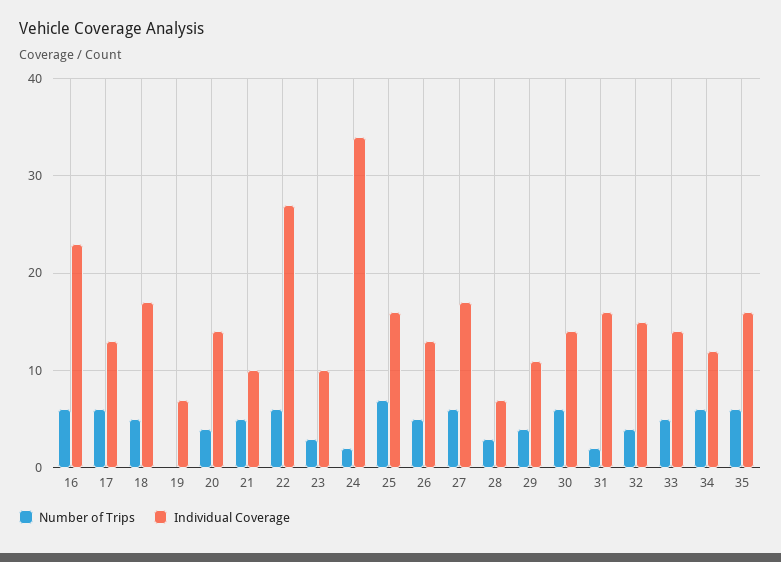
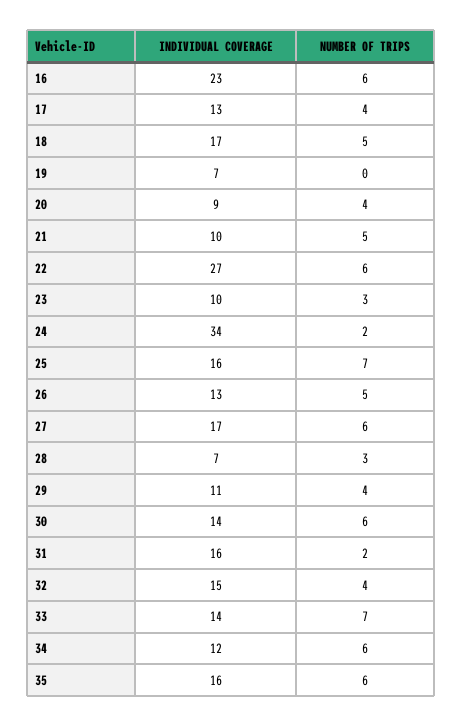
  {
    "Number of Trips": {
      "16": 6,
-     "17": 6,
+     "17": 4,
      "18": 5,
      "19": 0,
      "20": 4,
      "21": 5,
      "22": 6,
      "23": 3,
      "24": 2,
      "25": 7,
      "26": 5,
      "27": 6,
      "28": 3,
      "29": 4,
      "30": 6,
      "31": 2,
      "32": 4,
-     "33": 5,
+     "33": 7,
      "34": 6,
      "35": 6
    },
    "Individual Coverage": {
      "16": 23,
      "17": 13,
      "18": 17,
      "19": 7,
-     "20": 14,
+     "20": 9,
      "21": 10,
      "22": 27,
      "23": 10,
      "24": 34,
      "25": 16,
      "26": 13,
      "27": 17,
      "28": 7,
      "29": 11,
      "30": 14,
      "31": 16,
      "32": 15,
      "33": 14,
      "34": 12,
      "35": 16
    }
  }

